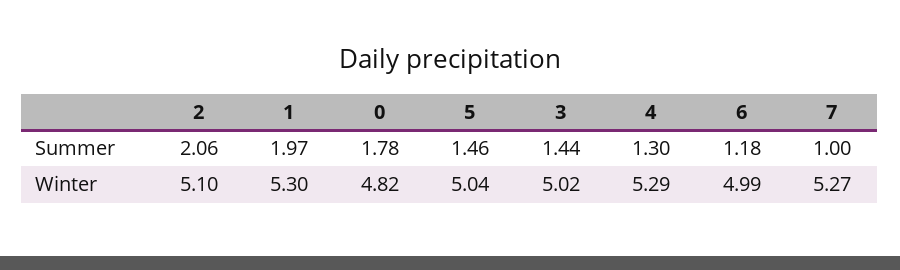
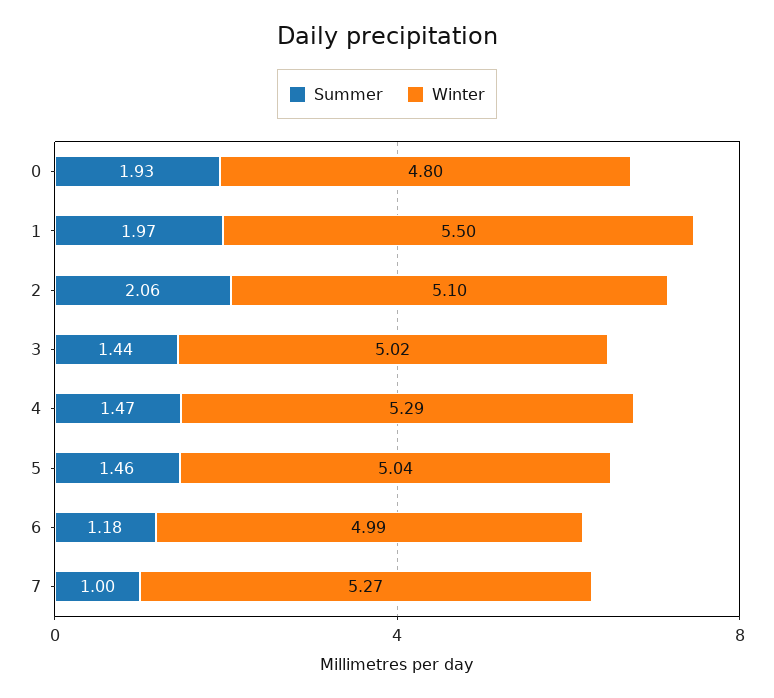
  {
    "Summer": {
      "2": 2.06,
      "1": 1.97,
-     "0": 1.78,
+     "0": 1.93,
      "5": 1.46,
      "3": 1.44,
-     "4": 1.3,
+     "4": 1.47,
      "6": 1.18,
      "7": 1
    },
    "Winter": {
      "2": 5.1,
-     "1": 5.3,
+     "1": 5.5,
-     "0": 4.82,
+     "0": 4.8,
      "5": 5.04,
      "3": 5.02,
      "4": 5.29,
      "6": 4.99,
      "7": 5.27
    }
  }

